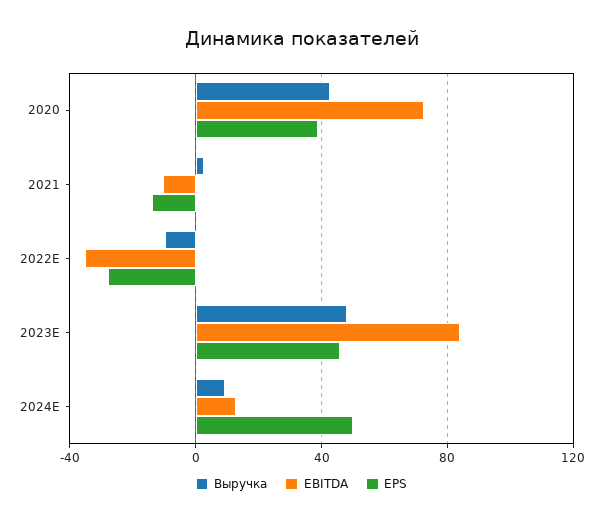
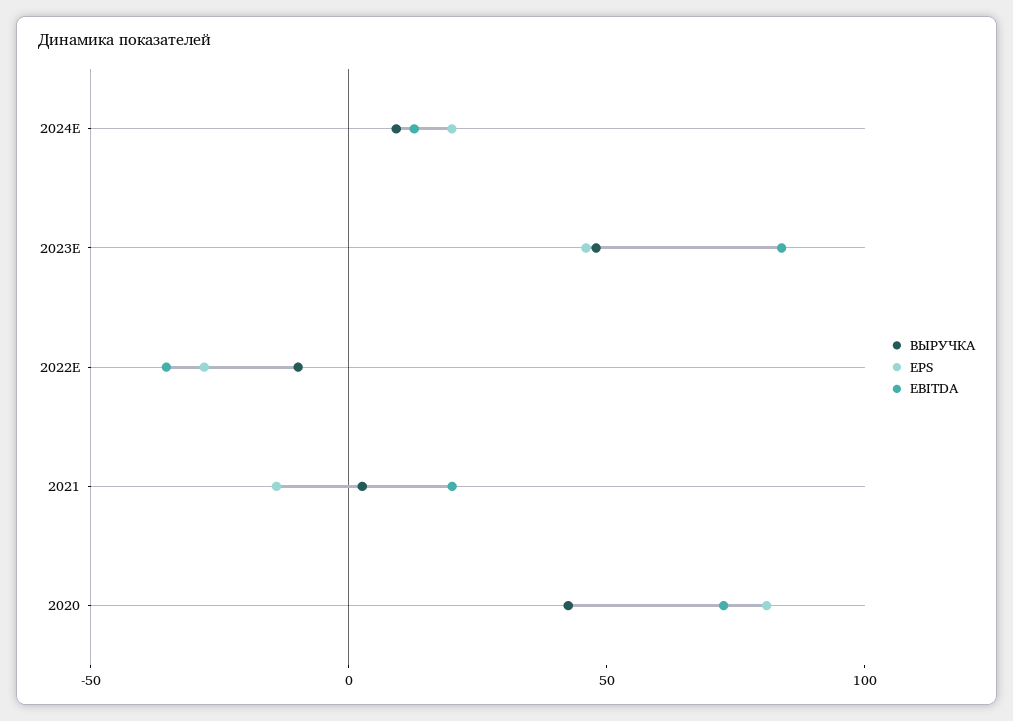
  {
    "Выручка": {
      "2020": 45,
      "2021": 5,
      "2022E": -10,
      "2023E": 50,
      "2024E": 10
    },
    "EBITDA": {
      "2020": 75,
-     "2021": -10,
+     "2021": 20,
      "2022E": -35,
      "2023E": 85,
      "2024E": 15
    },
    "EPS": {
-     "2020": 40,
+     "2020": 80,
      "2021": -15,
      "2022E": -30,
      "2023E": 45,
-     "2024E": 50
+     "2024E": 20
    }
  }

